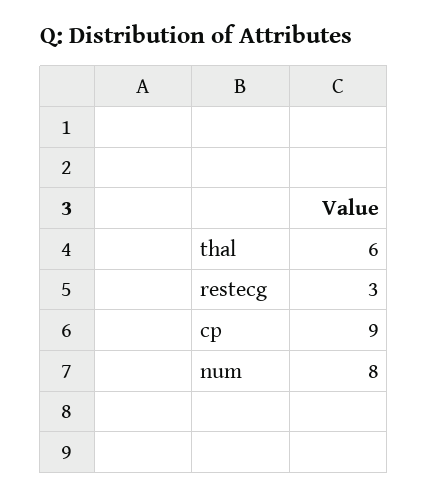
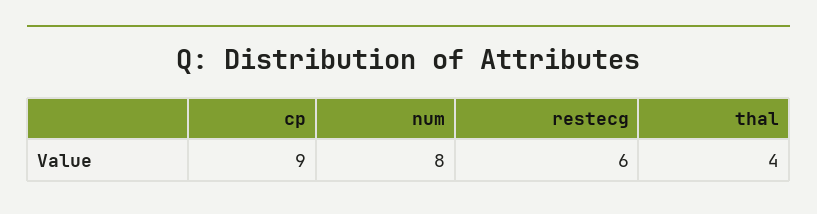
  {
-   "thal": 6,
+   "thal": 4,
-   "restecg": 3,
+   "restecg": 6,
    "cp": 9,
    "num": 8
  }

